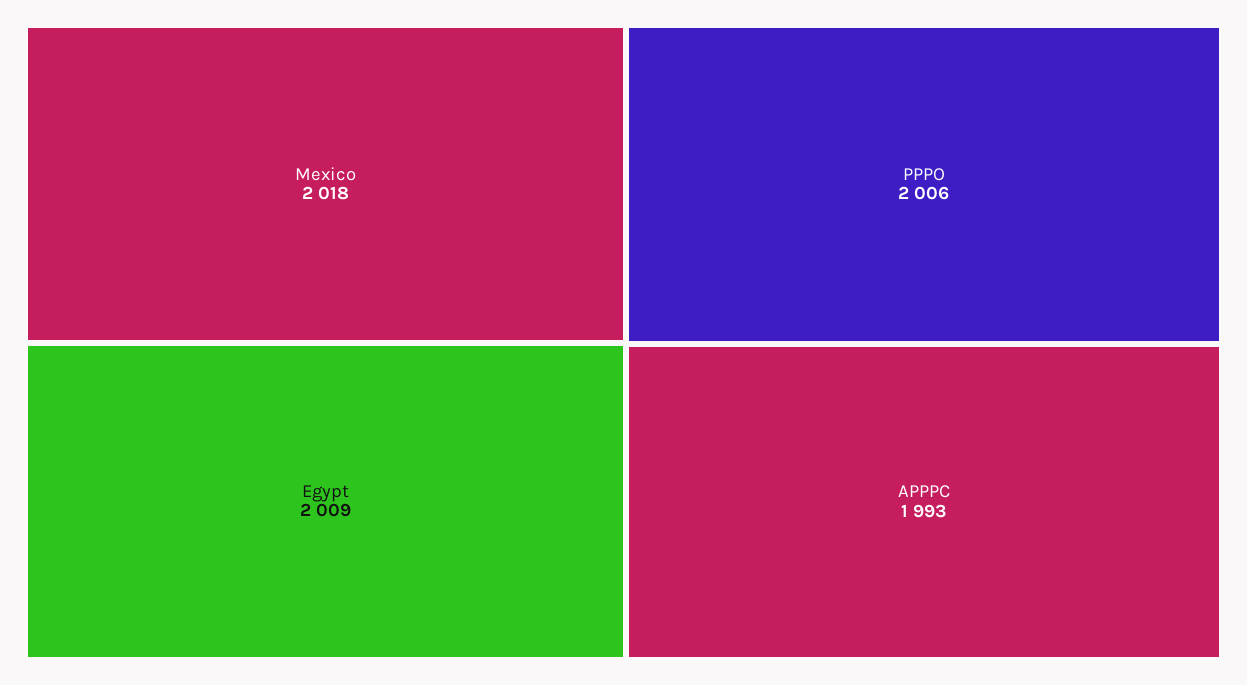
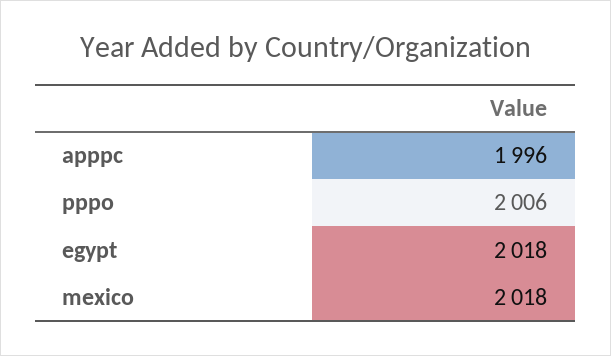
  {
    "Mexico": 2018,
-   "Egypt": 2009,
+   "Egypt": 2018,
    "PPPO": 2006,
-   "APPPC": 1993
+   "APPPC": 1996
  }

